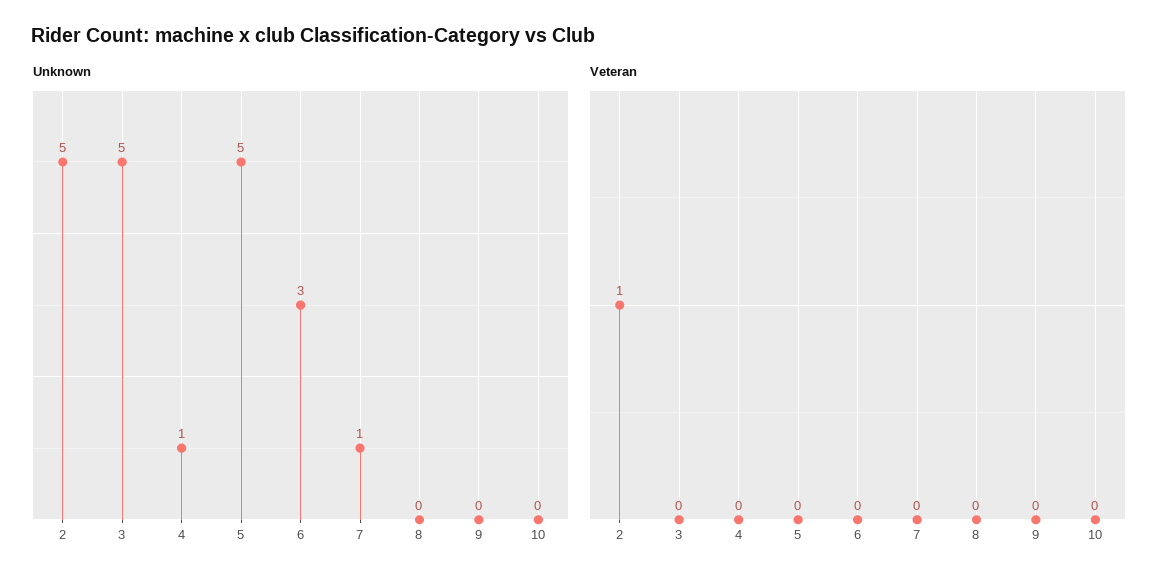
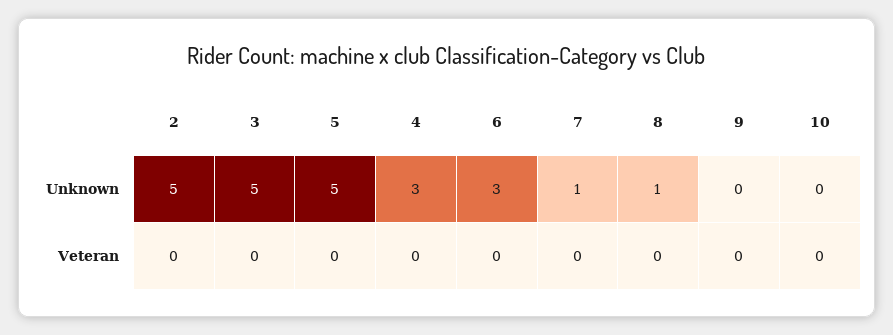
  {
    "Unknown": {
      "2": 5,
      "3": 5,
-     "4": 1,
+     "4": 3,
      "5": 5,
      "6": 3,
      "7": 1,
-     "8": 0,
+     "8": 1,
      "9": 0,
      "10": 0
    },
    "Veteran": {
-     "2": 1,
+     "2": 0,
      "3": 0,
      "4": 0,
      "5": 0,
      "6": 0,
      "7": 0,
      "8": 0,
      "9": 0,
      "10": 0
    }
  }

